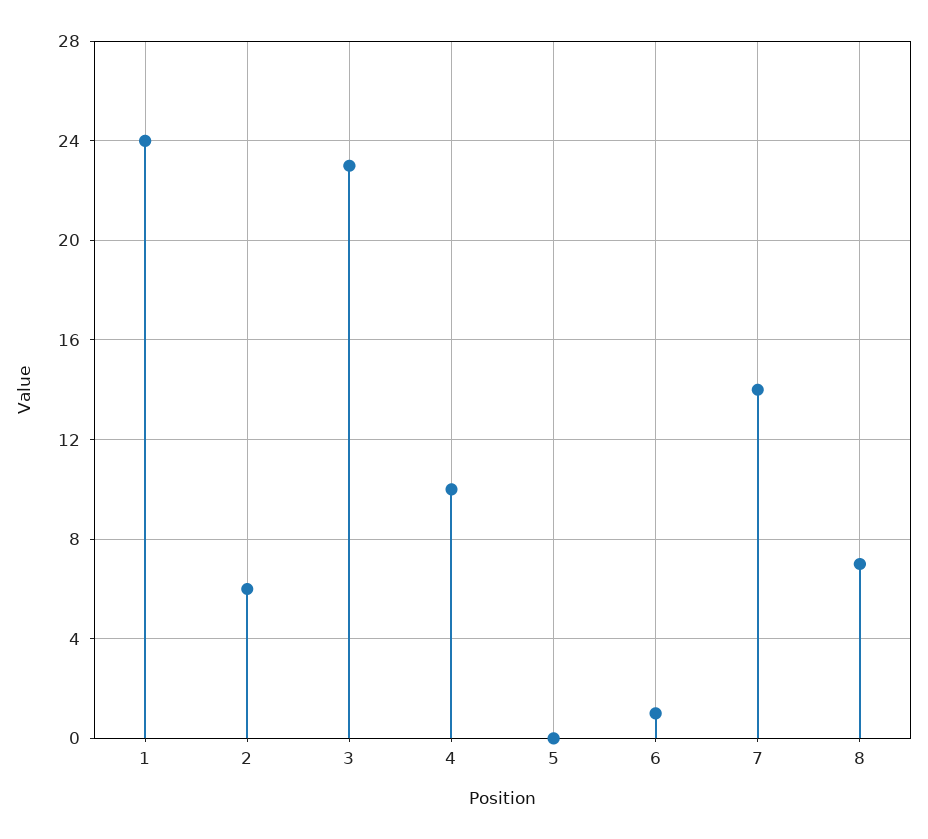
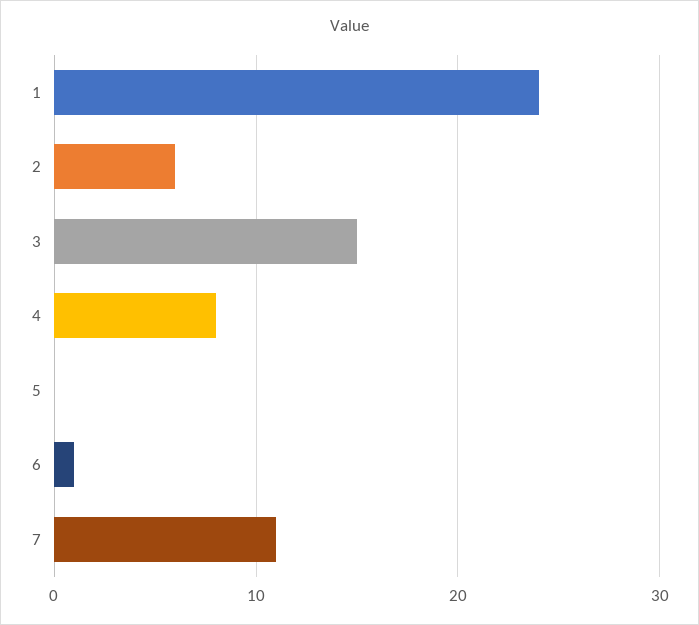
  {
    "1": 24,
    "2": 6,
-   "3": 23,
+   "3": 15,
-   "4": 10,
+   "4": 8,
    "5": 0,
    "6": 1,
-   "7": 14,
+   "7": 11
-   "8": 7
  }

